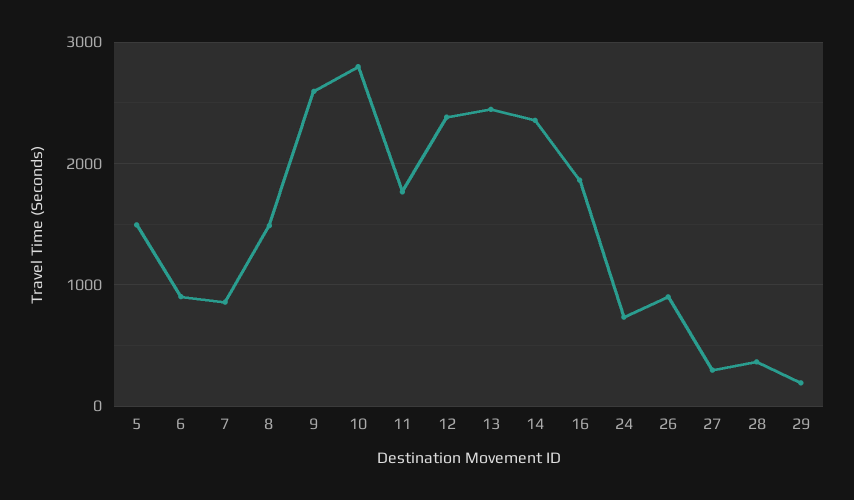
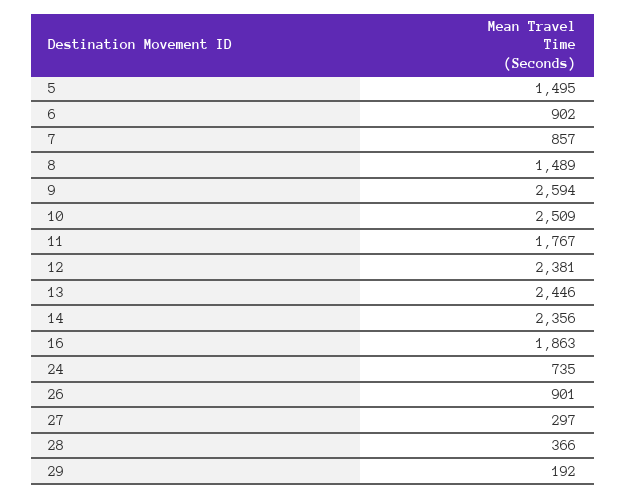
  {
    "5": 1495,
    "6": 902,
    "7": 857,
    "8": 1489,
    "9": 2594,
-   "10": 2800,
+   "10": 2509,
    "11": 1767,
    "12": 2381,
    "13": 2446,
    "14": 2356,
    "16": 1863,
    "24": 735,
    "26": 901,
    "27": 297,
    "28": 366,
    "29": 192
  }

